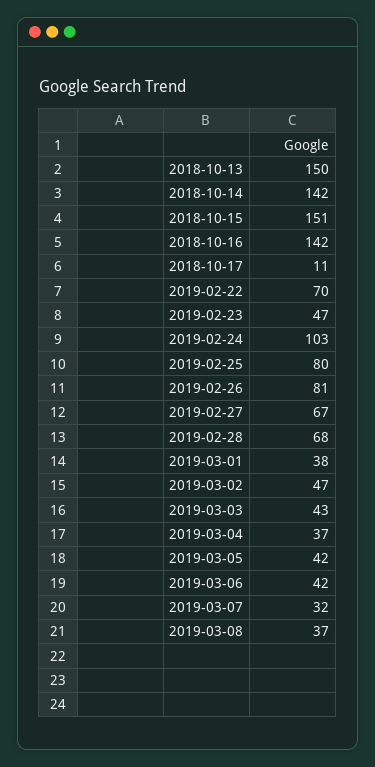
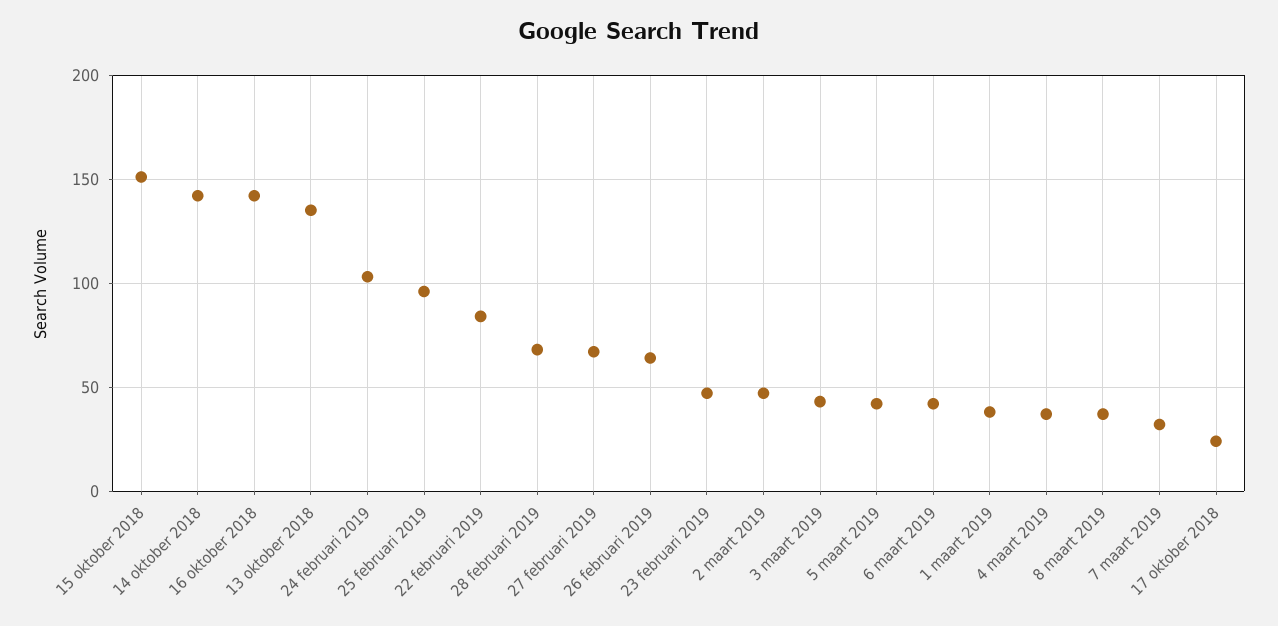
  {
-   "2018-10-13": 150,
+   "2018-10-13": 135,
    "2018-10-14": 142,
    "2018-10-15": 151,
    "2018-10-16": 142,
-   "2018-10-17": 11,
+   "2018-10-17": 25,
-   "2019-02-22": 70,
+   "2019-02-22": 85,
    "2019-02-23": 47,
    "2019-02-24": 103,
-   "2019-02-25": 80,
+   "2019-02-25": 95,
-   "2019-02-26": 81,
+   "2019-02-26": 65,
    "2019-02-27": 67,
    "2019-02-28": 68,
    "2019-03-01": 38,
    "2019-03-02": 47,
    "2019-03-03": 43,
    "2019-03-04": 37,
    "2019-03-05": 42,
    "2019-03-06": 42,
    "2019-03-07": 32,
    "2019-03-08": 37
  }

